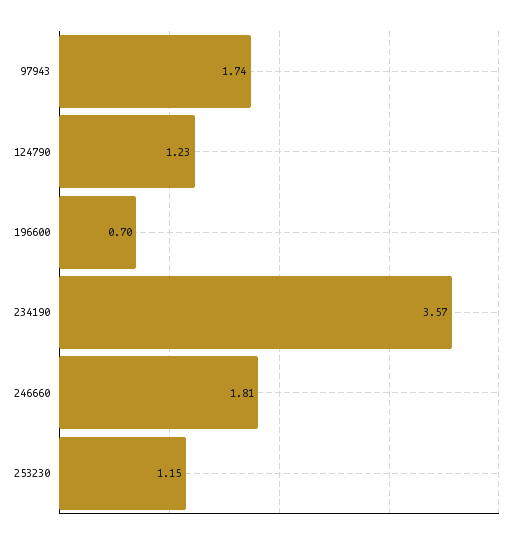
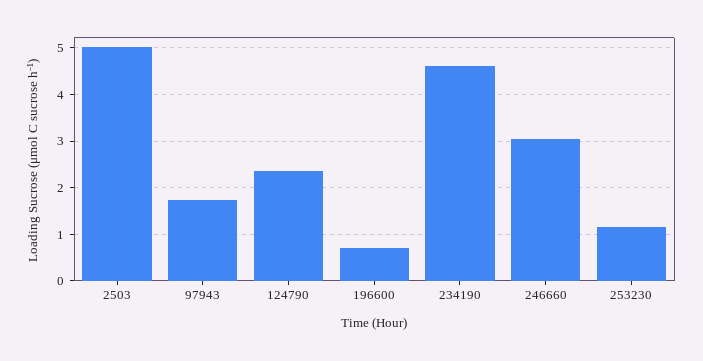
  {
    "97943": 1.74,
-   "124790": 1.23,
+   "124790": 2.4,
    "196600": 0.7,
-   "234190": 3.57,
+   "234190": 4.6,
-   "246660": 1.81,
+   "246660": 3,
-   "253230": 1.15
+   "253230": 1.15,
+   "2503": 5
  }

